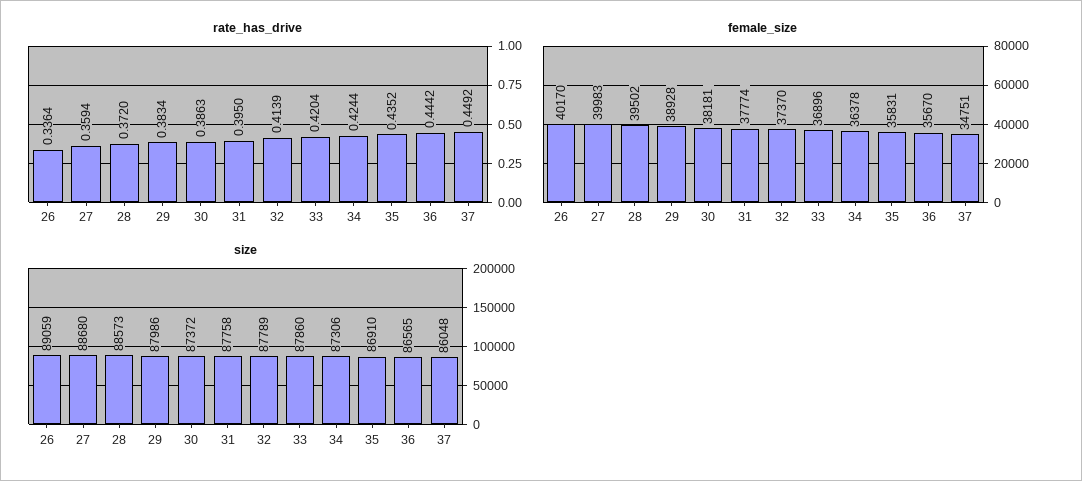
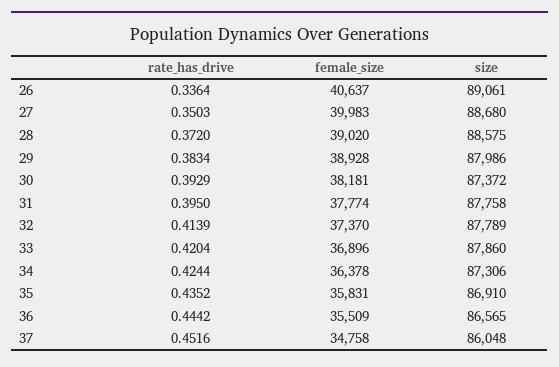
  {
    "rate_has_drive": {
      "26": 0.3364,
-     "27": 0.3594,
+     "27": 0.3503,
      "28": 0.372,
      "29": 0.3834,
-     "30": 0.3863,
+     "30": 0.3929,
      "31": 0.395,
      "32": 0.4139,
      "33": 0.4204,
      "34": 0.4244,
      "35": 0.4352,
      "36": 0.4442,
-     "37": 0.4492
+     "37": 0.4516
    },
    "female_size": {
-     "26": 40170,
+     "26": 40637,
      "27": 39983,
-     "28": 39502,
+     "28": 39020,
      "29": 38928,
      "30": 38181,
      "31": 37774,
      "32": 37370,
      "33": 36896,
      "34": 36378,
      "35": 35831,
-     "36": 35670,
+     "36": 35509,
-     "37": 34751
+     "37": 34758
    },
    "size": {
-     "26": 89059,
+     "26": 89061,
      "27": 88680,
-     "28": 88573,
+     "28": 88575,
      "29": 87986,
      "30": 87372,
      "31": 87758,
      "32": 87789,
      "33": 87860,
      "34": 87306,
      "35": 86910,
      "36": 86565,
      "37": 86048
    }
  }

